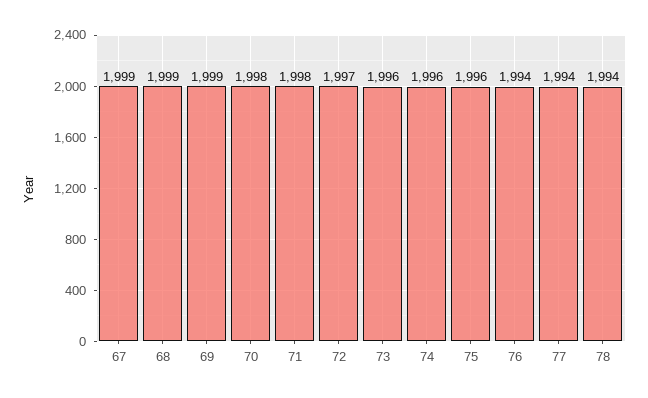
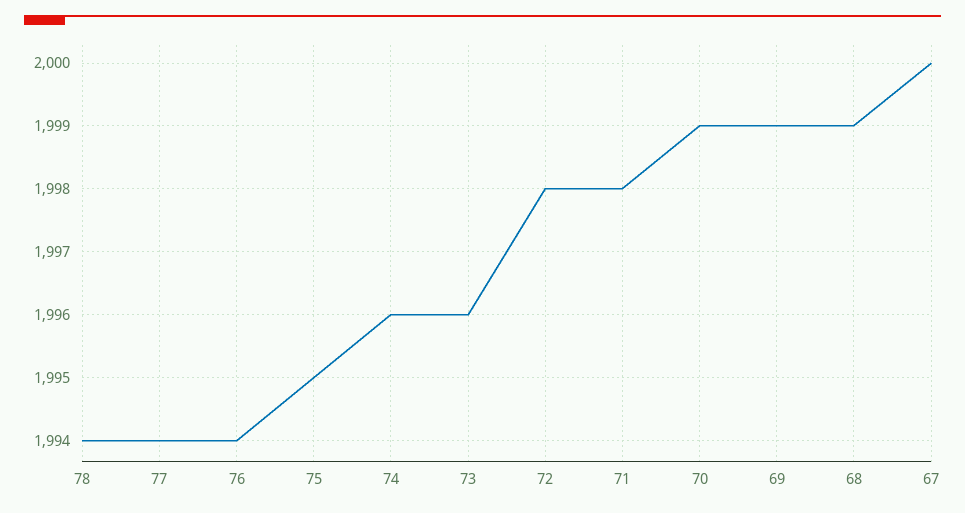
  {
-   "67": 1999,
+   "67": 2000,
    "68": 1999,
    "69": 1999,
-   "70": 1998,
+   "70": 1999,
    "71": 1998,
-   "72": 1997,
+   "72": 1998,
    "73": 1996,
    "74": 1996,
-   "75": 1996,
+   "75": 1995,
    "76": 1994,
    "77": 1994,
    "78": 1994
  }

